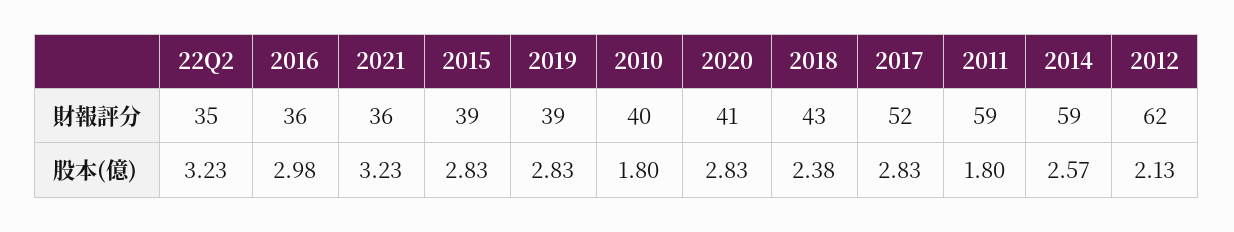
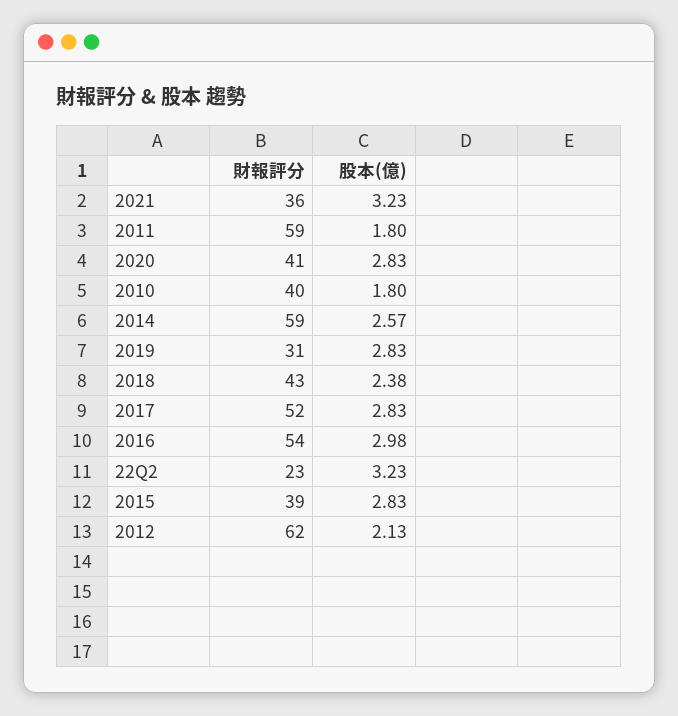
  {
    "22Q2": {
-     "財報評分": 35,
+     "財報評分": 23,
      "股本(億)": 3.23
    },
    "2016": {
-     "財報評分": 36,
+     "財報評分": 54,
      "股本(億)": 2.98
    },
    "2021": {
      "財報評分": 36,
      "股本(億)": 3.23
    },
    "2015": {
      "財報評分": 39,
      "股本(億)": 2.83
    },
    "2019": {
-     "財報評分": 39,
+     "財報評分": 31,
      "股本(億)": 2.83
    },
    "2010": {
      "財報評分": 40,
      "股本(億)": 1.8
    },
    "2020": {
      "財報評分": 41,
      "股本(億)": 2.83
    },
    "2018": {
      "財報評分": 43,
      "股本(億)": 2.38
    },
    "2017": {
      "財報評分": 52,
      "股本(億)": 2.83
    },
    "2011": {
      "財報評分": 59,
      "股本(億)": 1.8
    },
    "2014": {
      "財報評分": 59,
      "股本(億)": 2.57
    },
    "2012": {
      "財報評分": 62,
      "股本(億)": 2.13
    }
  }

